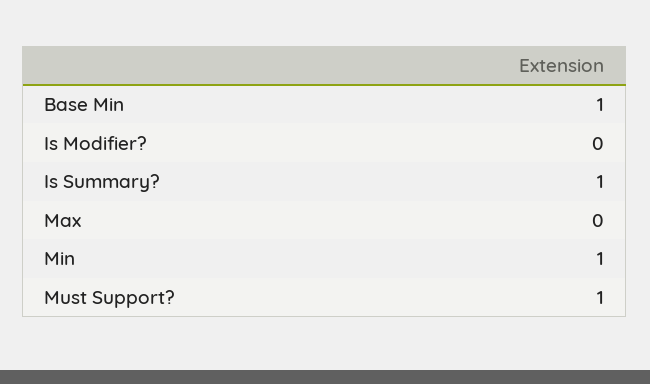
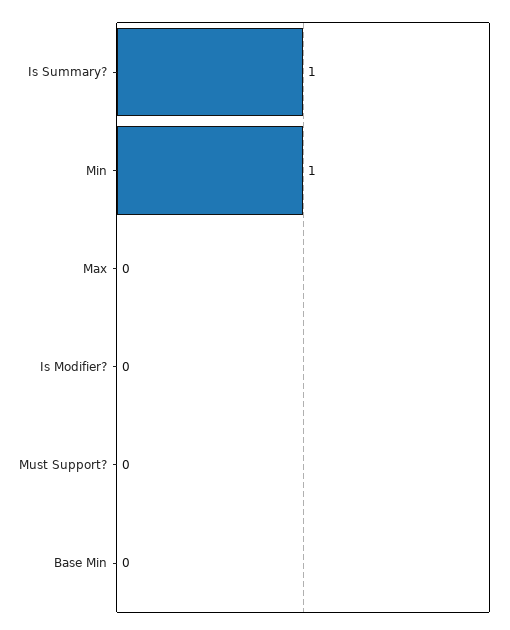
  {
-   "Base Min": 1,
+   "Base Min": 0,
    "Is Modifier?": 0,
    "Is Summary?": 1,
    "Max": 0,
    "Min": 1,
-   "Must Support?": 1
+   "Must Support?": 0
  }

